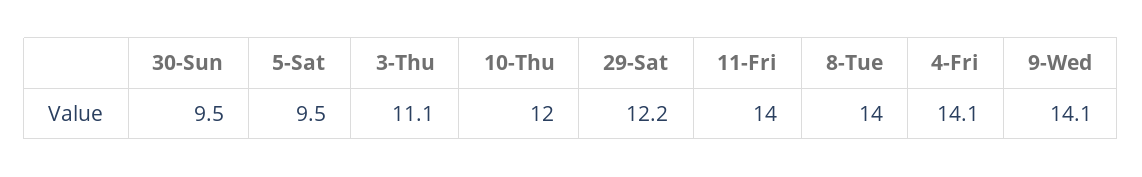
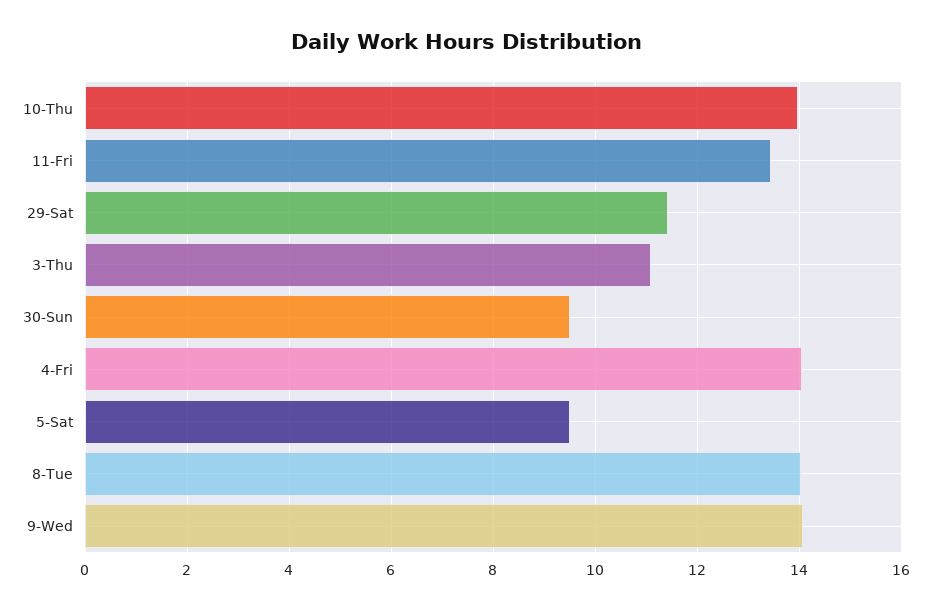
  {
    "30-Sun": 9.5,
    "5-Sat": 9.5,
    "3-Thu": 11.1,
-   "10-Thu": 12,
+   "10-Thu": 14,
-   "29-Sat": 12.2,
+   "29-Sat": 11.4,
-   "11-Fri": 14,
+   "11-Fri": 13.4,
    "8-Tue": 14,
    "4-Fri": 14.1,
    "9-Wed": 14.1
  }

